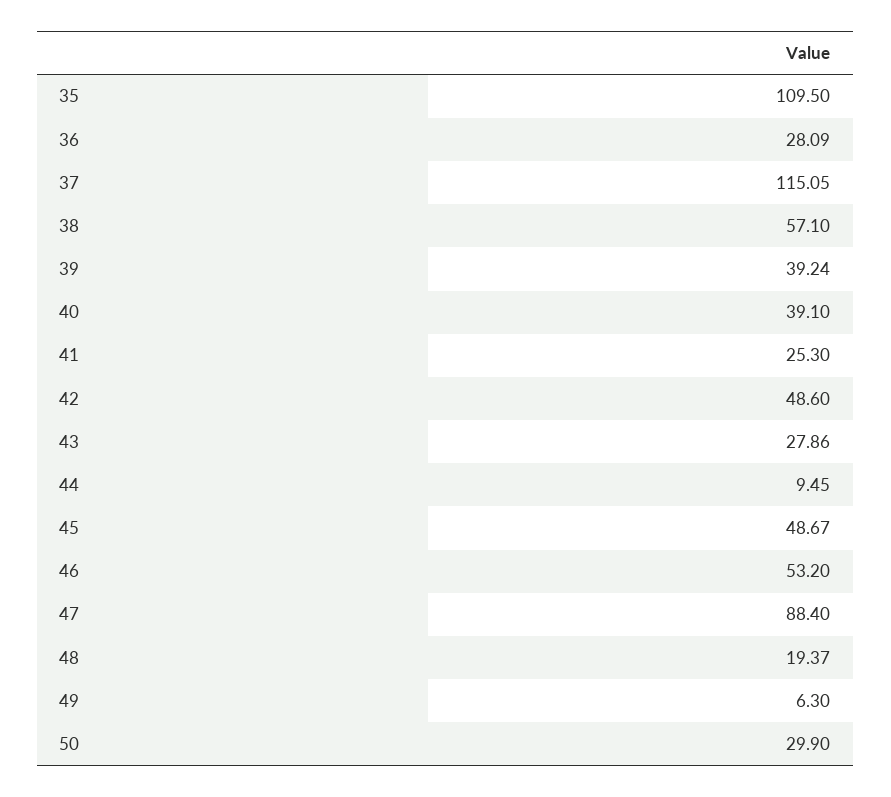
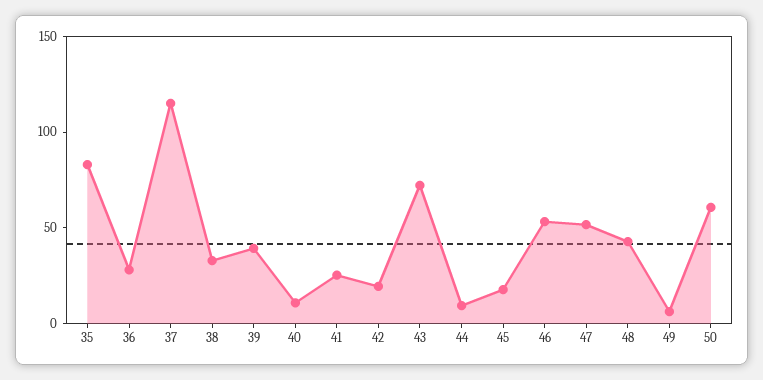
  {
-   "35": 109.5,
+   "35": 80,
    "36": 28.09,
    "37": 115.05,
-   "38": 57.1,
+   "38": 30,
    "39": 39.24,
-   "40": 39.1,
+   "40": 10,
    "41": 25.3,
-   "42": 48.6,
+   "42": 20,
-   "43": 27.86,
+   "43": 70,
    "44": 9.45,
-   "45": 48.67,
+   "45": 20,
    "46": 53.2,
-   "47": 88.4,
+   "47": 50,
-   "48": 19.37,
+   "48": 40,
    "49": 6.3,
-   "50": 29.9
+   "50": 60
  }

